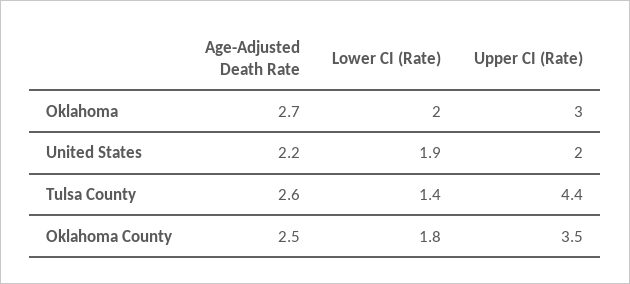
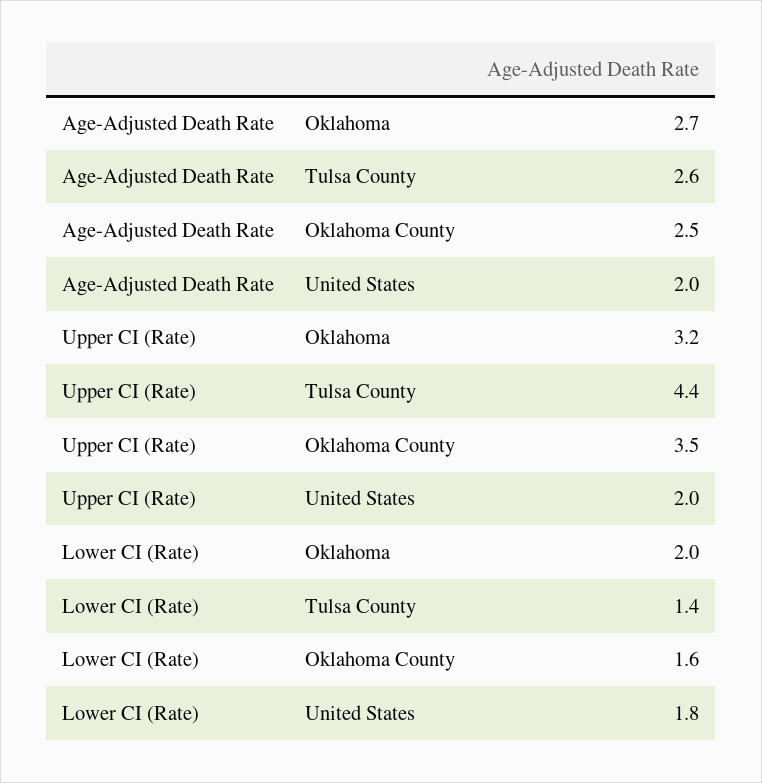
  {
    "Age-Adjusted Death Rate": {
      "Oklahoma": 2.7,
-     "United States": 2.2,
+     "United States": 2,
      "Tulsa County": 2.6,
      "Oklahoma County": 2.5
    },
    "Lower CI (Rate)": {
      "Oklahoma": 2,
-     "United States": 1.9,
+     "United States": 1.8,
      "Tulsa County": 1.4,
-     "Oklahoma County": 1.8
+     "Oklahoma County": 1.6
    },
    "Upper CI (Rate)": {
-     "Oklahoma": 3,
+     "Oklahoma": 3.2,
      "United States": 2,
      "Tulsa County": 4.4,
      "Oklahoma County": 3.5
    }
  }

